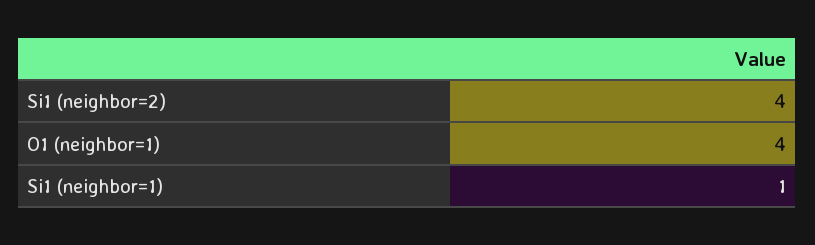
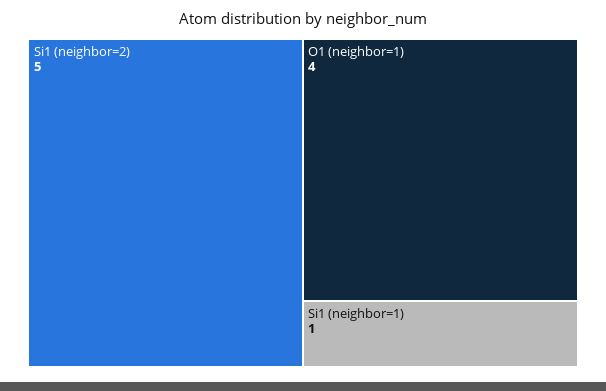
  {
-   "Si1 (neighbor=2)": 4,
+   "Si1 (neighbor=2)": 5,
    "O1 (neighbor=1)": 4,
    "Si1 (neighbor=1)": 1
  }

